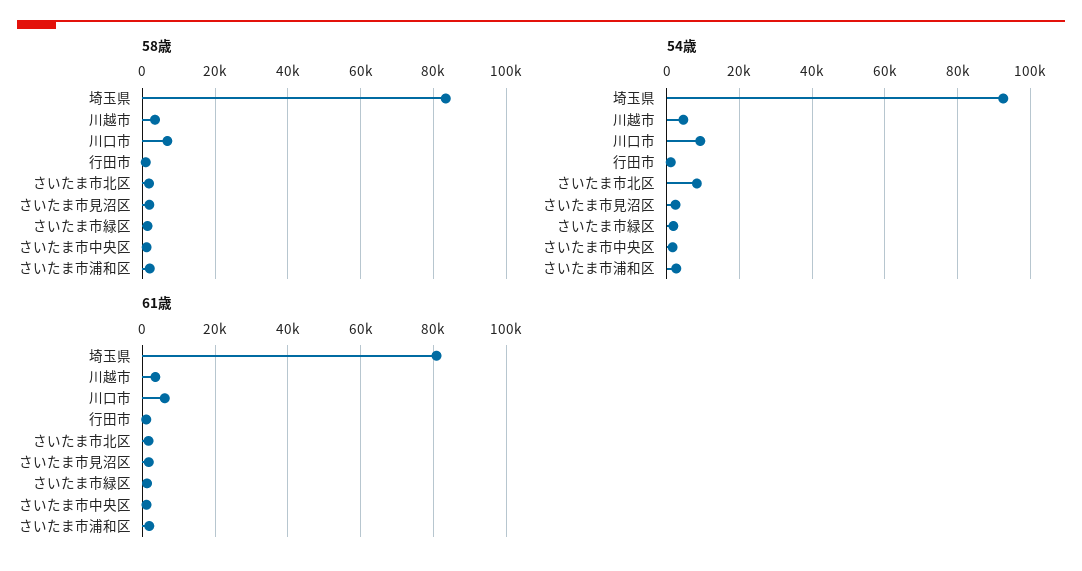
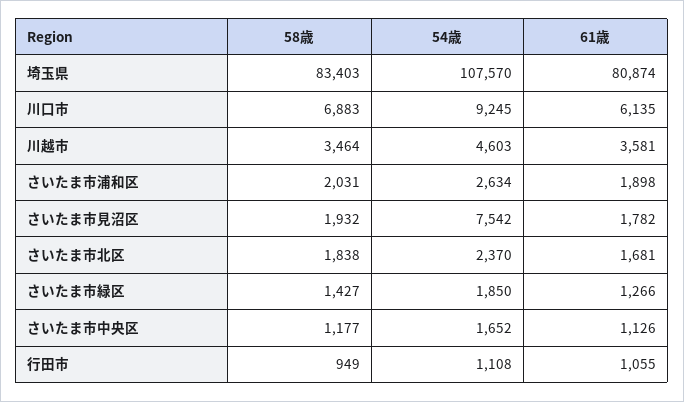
  {
    "58歳": {
      "埼玉県": 83403,
      "川越市": 3464,
      "川口市": 6883,
      "行田市": 949,
      "さいたま市北区": 1838,
      "さいたま市見沼区": 1932,
      "さいたま市緑区": 1427,
      "さいたま市中央区": 1177,
      "さいたま市浦和区": 2031
    },
    "54歳": {
-     "埼玉県": 92000,
+     "埼玉県": 107570,
      "川越市": 4603,
      "川口市": 9245,
      "行田市": 1108,
-     "さいたま市北区": 8000,
+     "さいたま市北区": 2370,
-     "さいたま市見沼区": 2000,
+     "さいたま市見沼区": 7542,
      "さいたま市緑区": 1850,
      "さいたま市中央区": 1652,
      "さいたま市浦和区": 2634
    },
    "61歳": {
      "埼玉県": 80874,
      "川越市": 3581,
      "川口市": 6135,
      "行田市": 1055,
      "さいたま市北区": 1681,
      "さいたま市見沼区": 1782,
      "さいたま市緑区": 1266,
      "さいたま市中央区": 1126,
      "さいたま市浦和区": 1898
    }
  }

